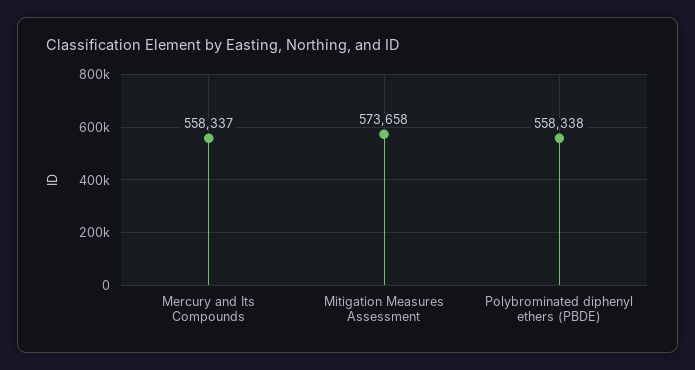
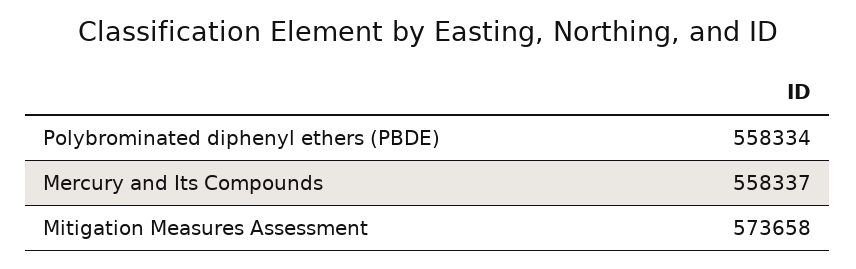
  {
    "Mercury and Its Compounds": 558337,
    "Mitigation Measures Assessment": 573658,
-   "Polybrominated diphenyl ethers (PBDE)": 558338
+   "Polybrominated diphenyl ethers (PBDE)": 558334
  }

